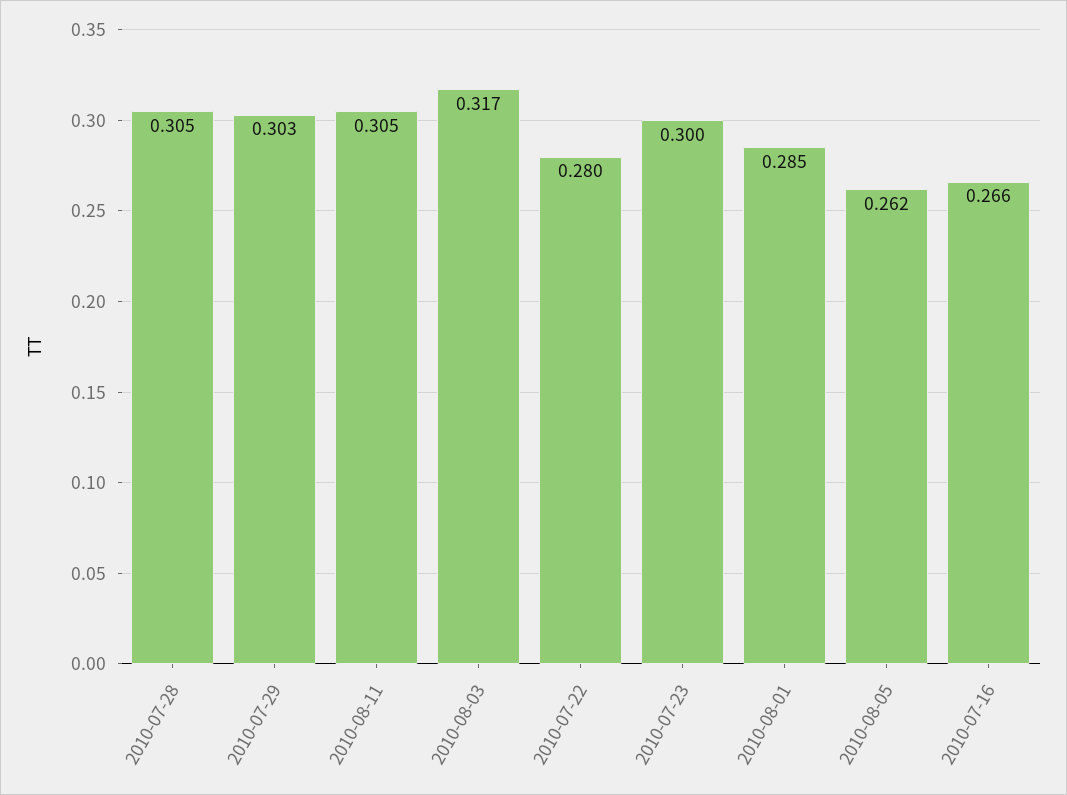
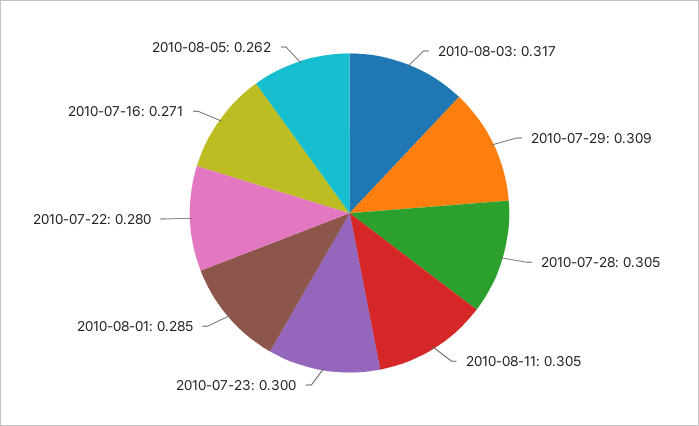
  {
    "2010-07-28": 0.305,
-   "2010-07-29": 0.303,
+   "2010-07-29": 0.309,
    "2010-08-11": 0.305,
    "2010-08-03": 0.317,
    "2010-07-22": 0.28,
    "2010-07-23": 0.3,
    "2010-08-01": 0.285,
    "2010-08-05": 0.262,
-   "2010-07-16": 0.266
+   "2010-07-16": 0.271
  }

